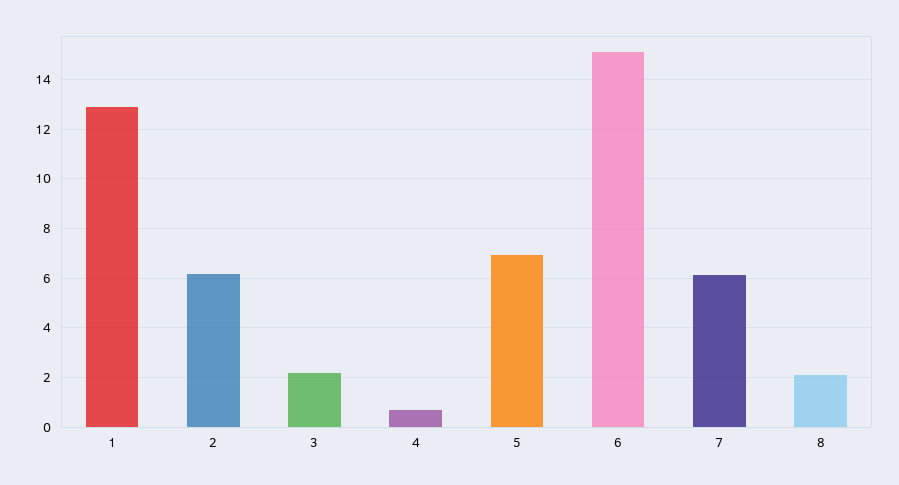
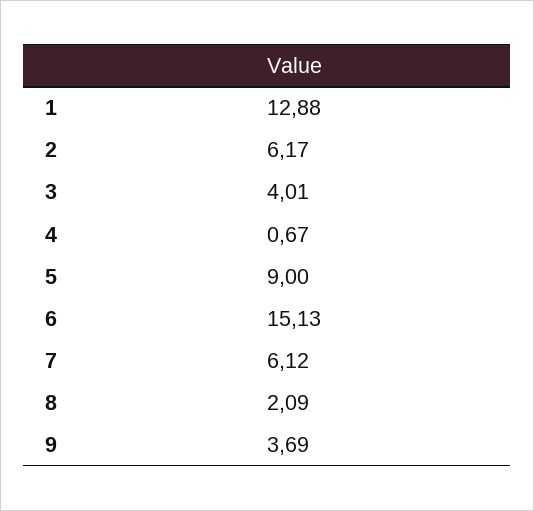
  {
    "1": 12.88,
    "2": 6.17,
-   "3": 2.25,
+   "3": 4.01,
    "4": 0.67,
-   "5": 7,
+   "5": 9,
    "6": 15.13,
    "7": 6.12,
-   "8": 2.09
+   "8": 2.09,
+   "9": 3.69
  }

